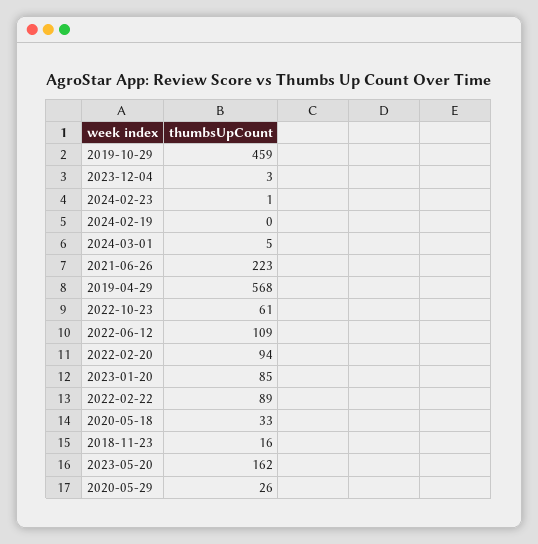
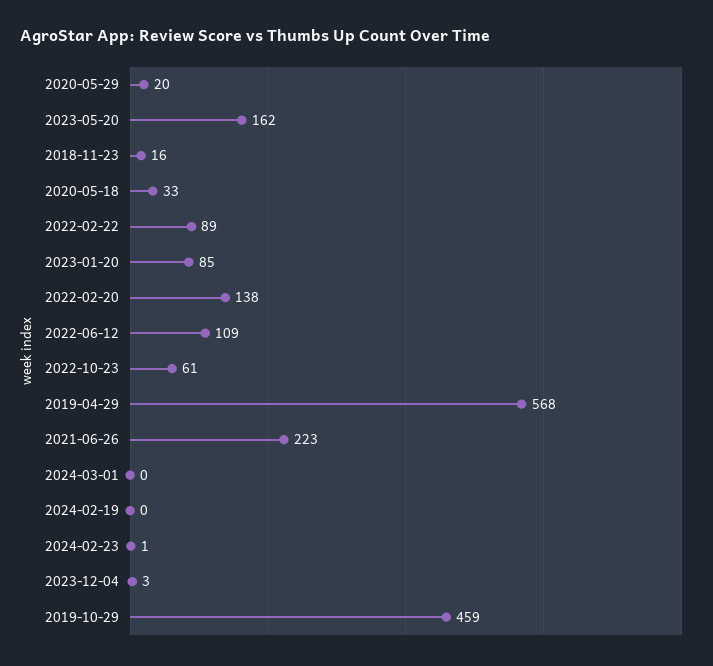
  {
    "2019-10-29": 459,
    "2023-12-04": 3,
    "2024-02-23": 1,
    "2024-02-19": 0,
-   "2024-03-01": 5,
+   "2024-03-01": 0,
    "2021-06-26": 223,
    "2019-04-29": 568,
    "2022-10-23": 61,
    "2022-06-12": 109,
-   "2022-02-20": 94,
+   "2022-02-20": 138,
    "2023-01-20": 85,
    "2022-02-22": 89,
    "2020-05-18": 33,
    "2018-11-23": 16,
    "2023-05-20": 162,
-   "2020-05-29": 26
+   "2020-05-29": 20
  }

